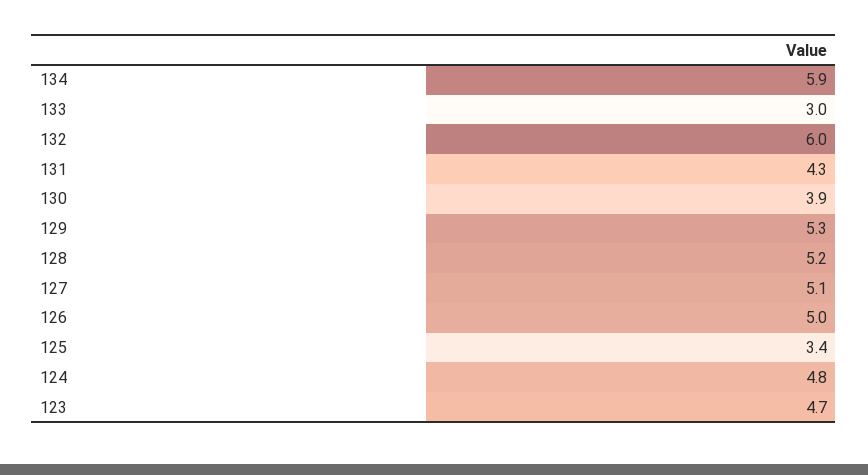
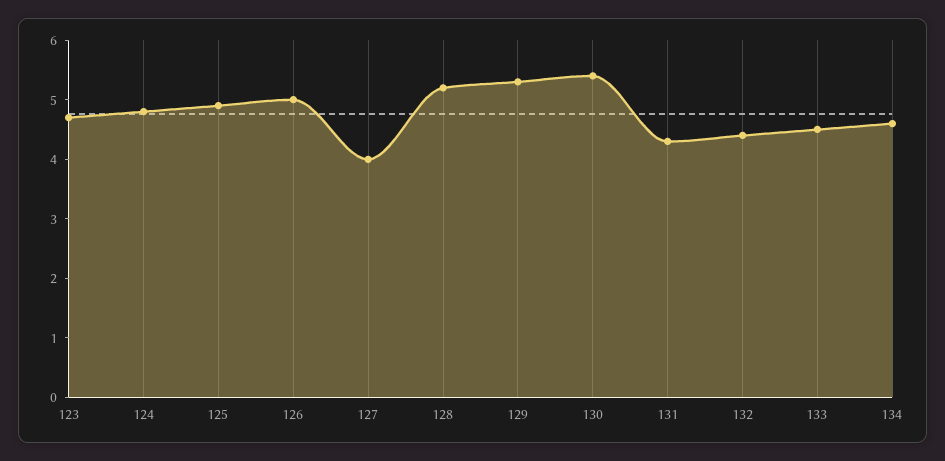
  {
-   "134": 5.9,
+   "134": 4.5,
-   "133": 3,
+   "133": 4.5,
-   "132": 6,
+   "132": 4.5,
    "131": 4.3,
-   "130": 3.9,
+   "130": 5.5,
    "129": 5.3,
    "128": 5.2,
-   "127": 5.1,
+   "127": 4,
    "126": 5,
-   "125": 3.4,
+   "125": 5,
    "124": 4.8,
    "123": 4.7
  }

